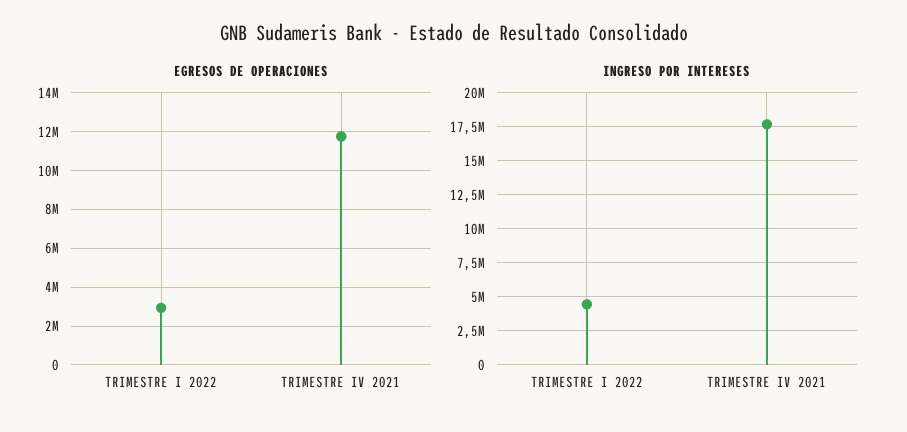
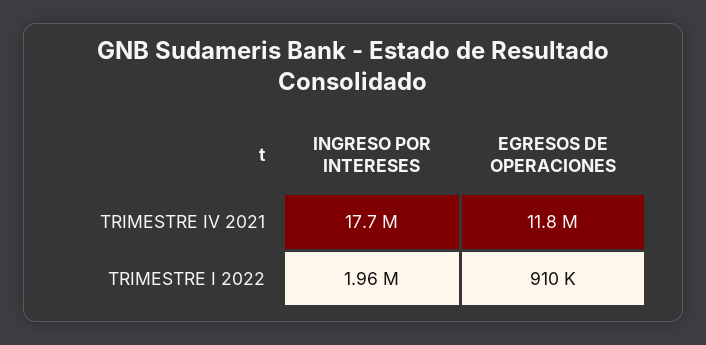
  {
    "EGRESOS DE OPERACIONES": {
-     "TRIMESTRE I 2022": 3000000,
+     "TRIMESTRE I 2022": 910000,
      "TRIMESTRE IV 2021": 11800000
    },
    "INGRESO POR INTERESES": {
-     "TRIMESTRE I 2022": 4500000,
+     "TRIMESTRE I 2022": 1960000,
      "TRIMESTRE IV 2021": 17700000
    }
  }

